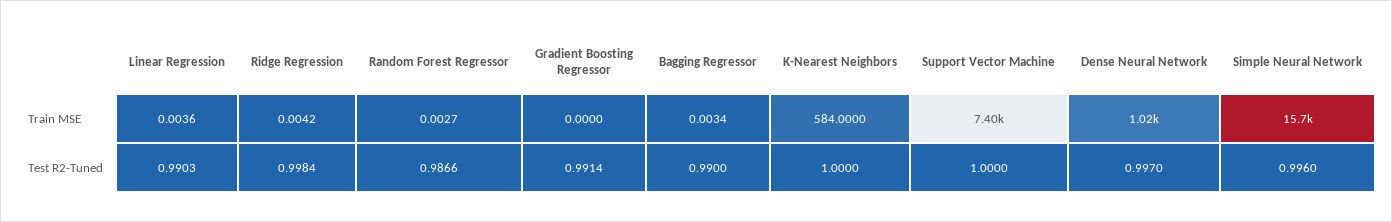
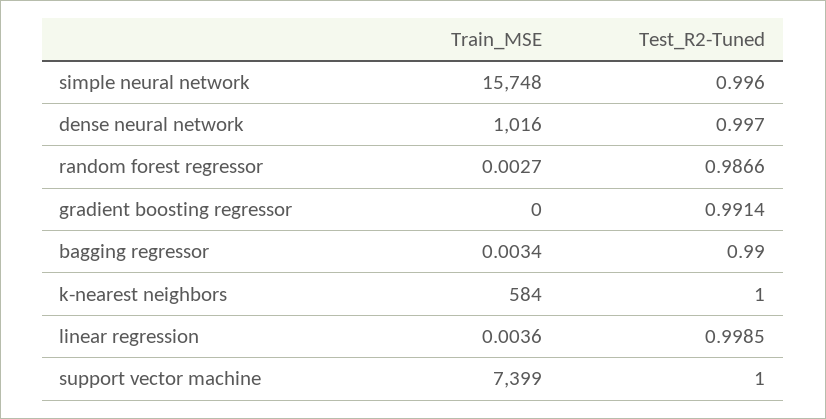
  {
    "Linear Regression": {
      "Train MSE": 0.0036,
-     "Test R2-Tuned": 0.9903
+     "Test R2-Tuned": 0.9985
    },
-   "Ridge Regression": {
-     "Train MSE": 0.0042,
-     "Test R2-Tuned": 0.9984
-   },
    "Random Forest Regressor": {
      "Train MSE": 0.0027,
      "Test R2-Tuned": 0.9866
    },
    "Gradient Boosting Regressor": {
      "Train MSE": 0,
      "Test R2-Tuned": 0.9914
    },
    "Bagging Regressor": {
      "Train MSE": 0.0034,
      "Test R2-Tuned": 0.99
    },
    "K-Nearest Neighbors": {
      "Train MSE": 584,
      "Test R2-Tuned": 1
    },
    "Support Vector Machine": {
      "Train MSE": 7399,
      "Test R2-Tuned": 1
    },
    "Dense Neural Network": {
      "Train MSE": 1016,
      "Test R2-Tuned": 0.997
    },
    "Simple Neural Network": {
      "Train MSE": 15748,
      "Test R2-Tuned": 0.996
    }
  }

